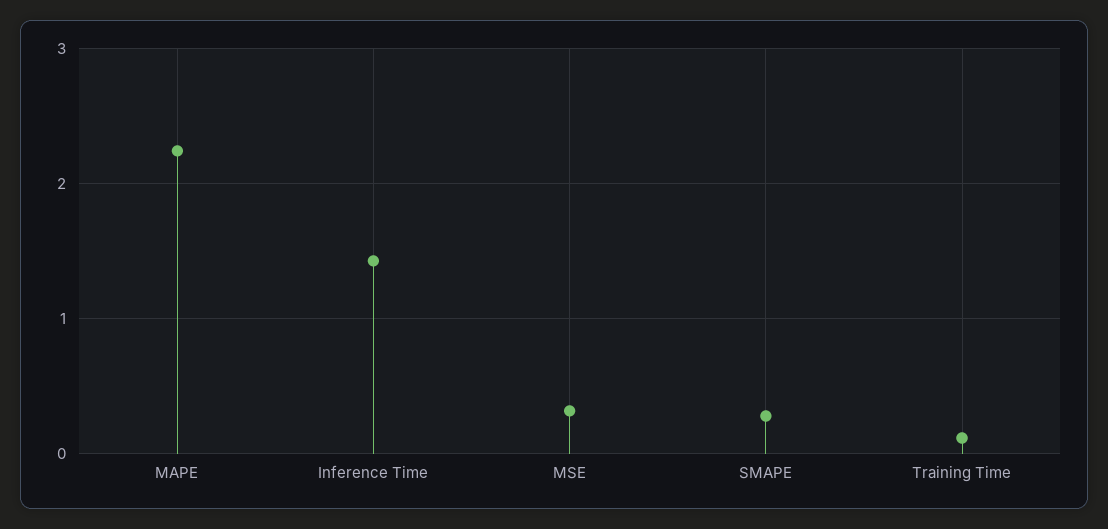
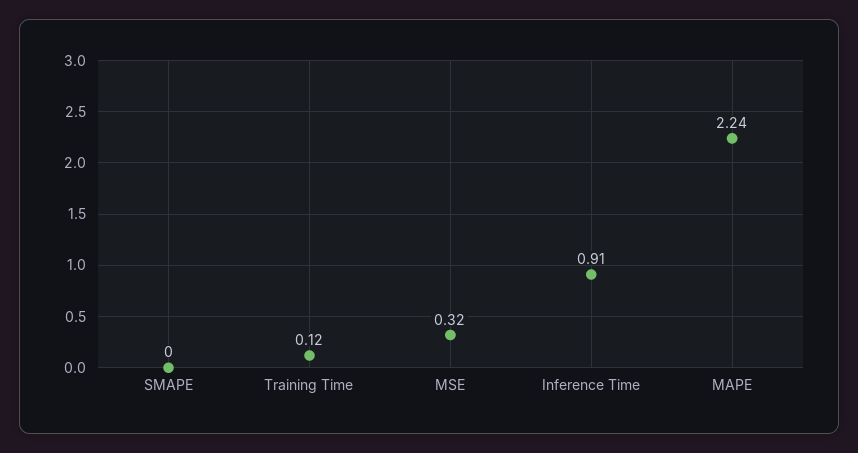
  {
    "MAPE": 2.24,
-   "Inference Time": 1.4,
+   "Inference Time": 0.91,
    "MSE": 0.32,
-   "SMAPE": 0.3,
+   "SMAPE": 0,
    "Training Time": 0.12
  }

